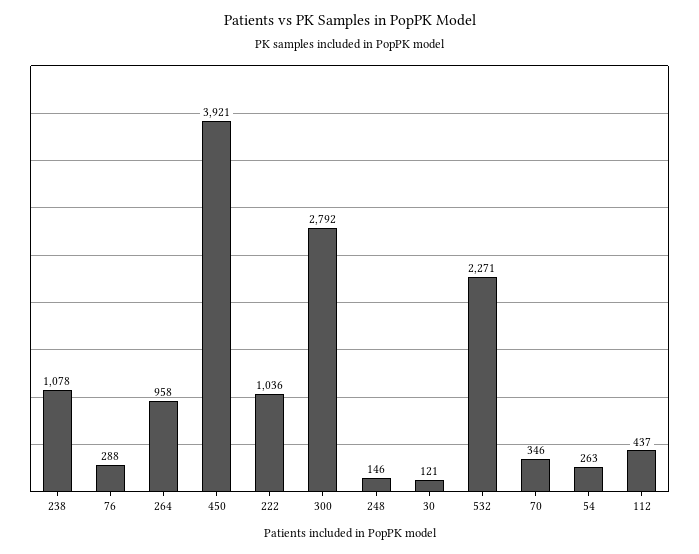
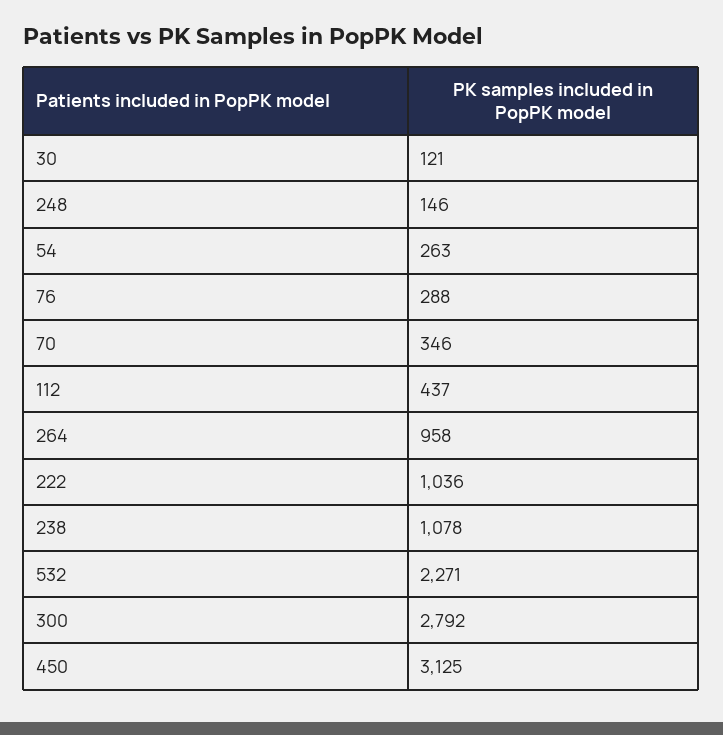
  {
    "238": 1078,
    "76": 288,
    "264": 958,
-   "450": 3921,
+   "450": 3125,
    "222": 1036,
    "300": 2792,
    "248": 146,
    "30": 121,
    "532": 2271,
    "70": 346,
    "54": 263,
    "112": 437
  }

